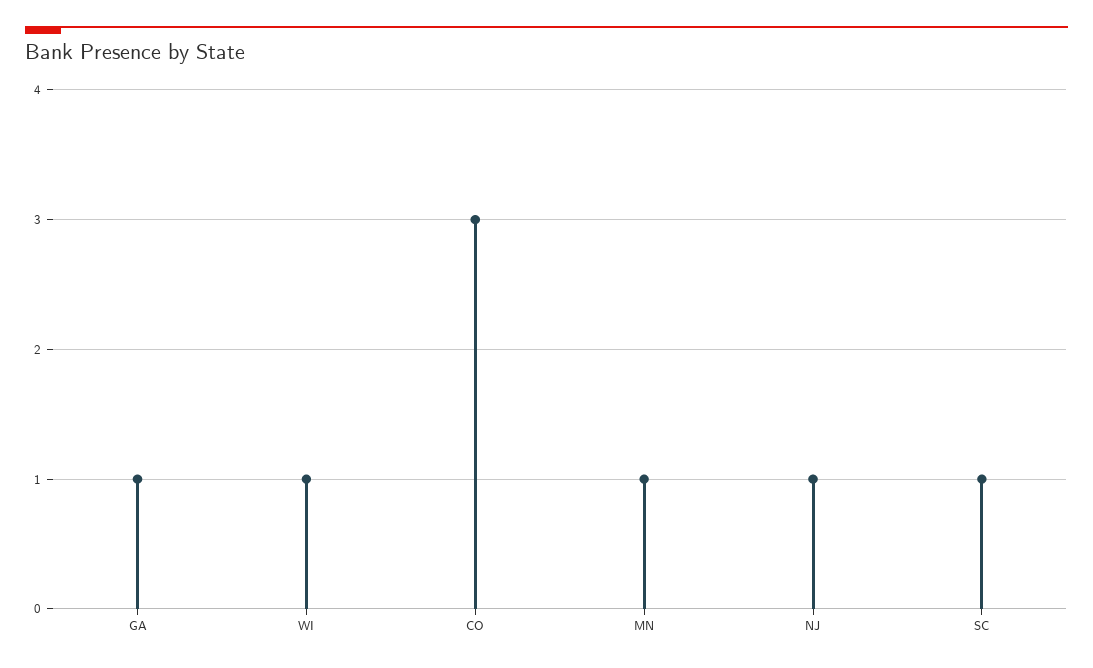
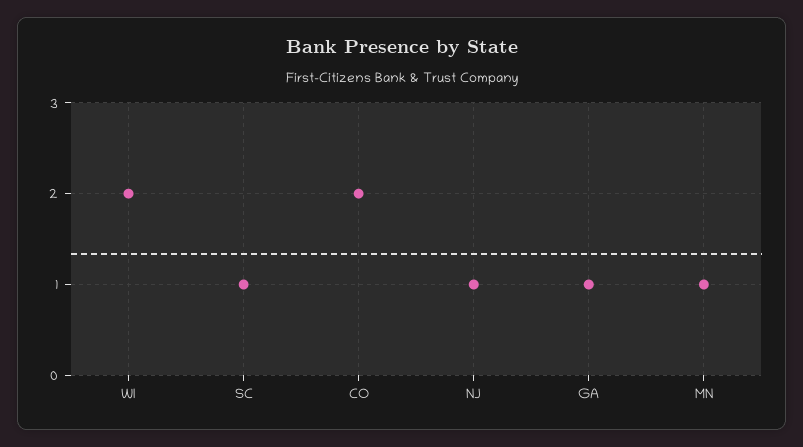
  {
    "GA": 1,
-   "WI": 1,
+   "WI": 2,
-   "CO": 3,
+   "CO": 2,
    "MN": 1,
    "NJ": 1,
    "SC": 1
  }

